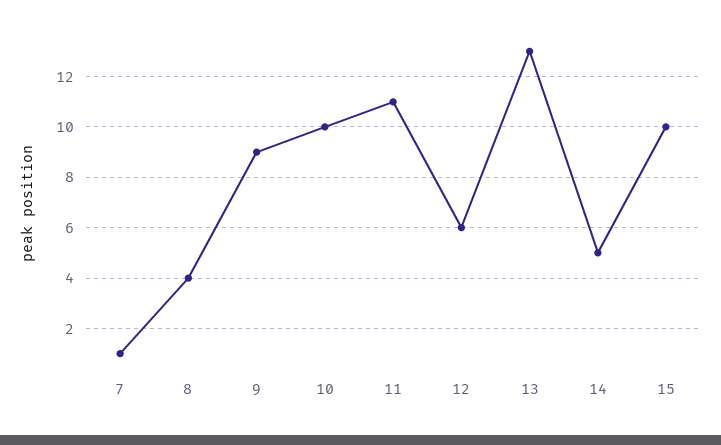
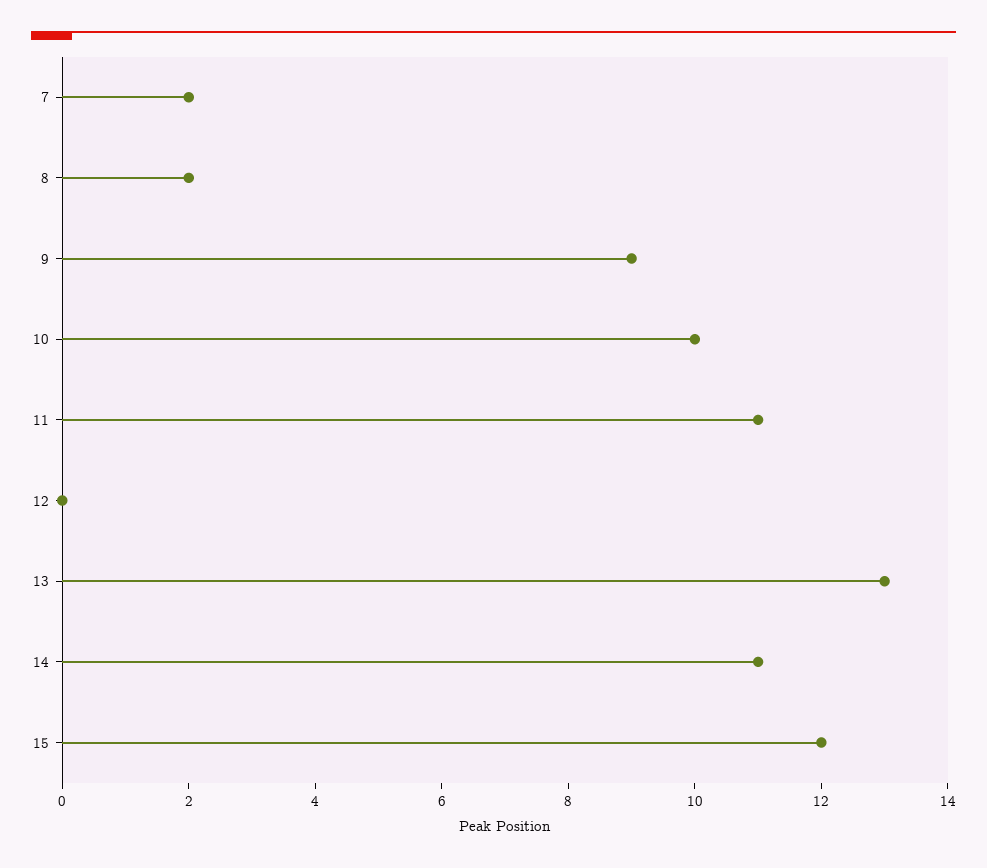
  {
-   "7": 1,
+   "7": 2,
-   "8": 4,
+   "8": 2,
    "9": 9,
    "10": 10,
    "11": 11,
-   "12": 6,
+   "12": 0,
    "13": 13,
-   "14": 5,
+   "14": 11,
-   "15": 10
+   "15": 12
  }

